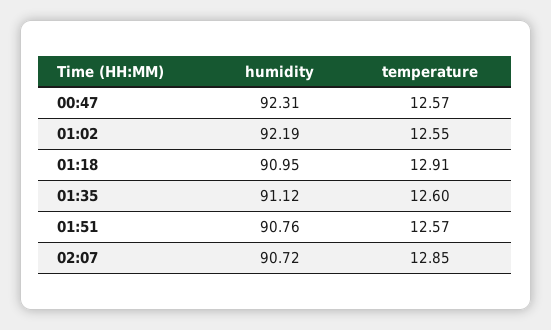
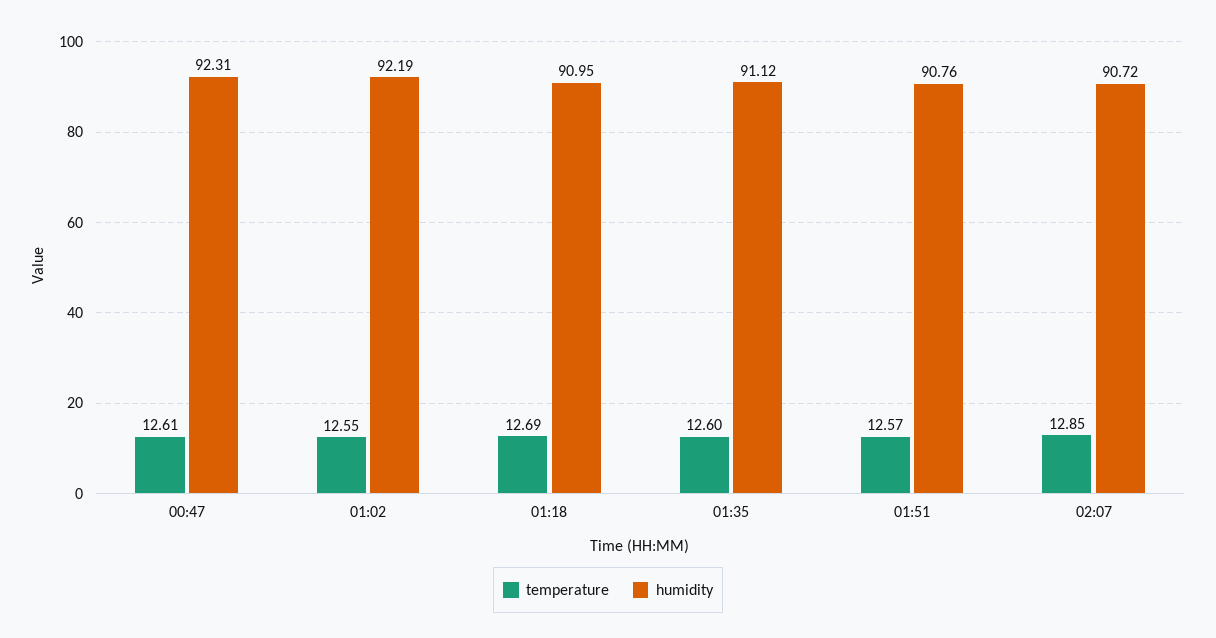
  {
    "humidity": {
      "00:47": 92.31,
      "01:02": 92.19,
      "01:18": 90.95,
      "01:35": 91.12,
      "01:51": 90.76,
      "02:07": 90.72
    },
    "temperature": {
-     "00:47": 12.57,
+     "00:47": 12.61,
      "01:02": 12.55,
-     "01:18": 12.91,
+     "01:18": 12.69,
      "01:35": 12.6,
      "01:51": 12.57,
      "02:07": 12.85
    }
  }

